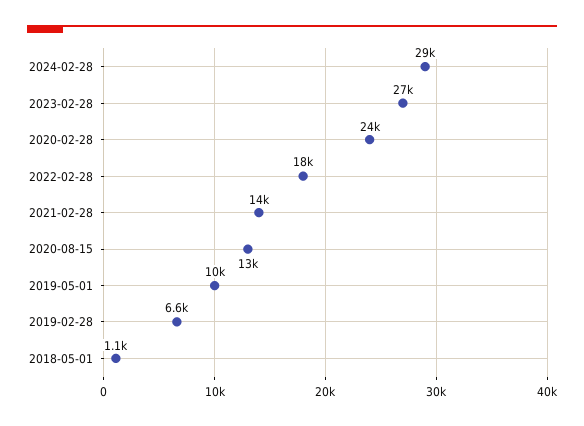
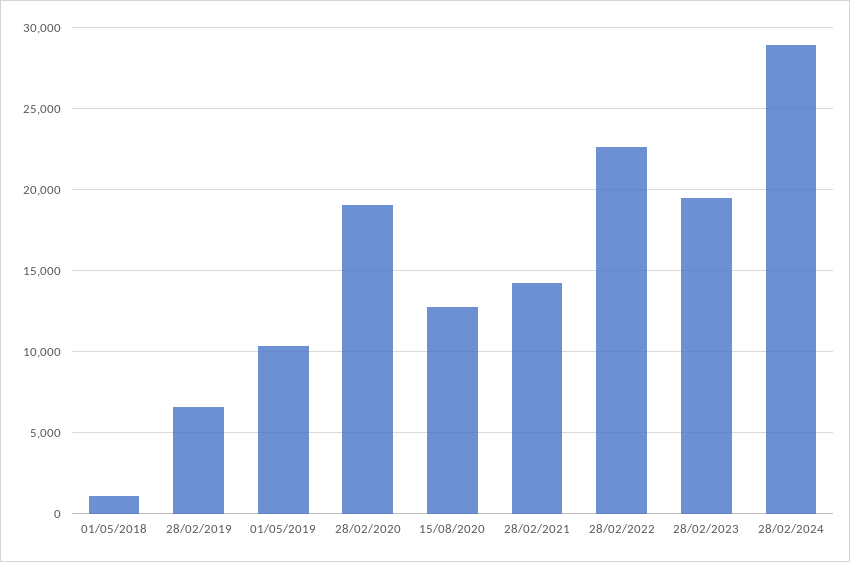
  {
    "2024-02-28": 29000,
-   "2023-02-28": 27000,
+   "2023-02-28": 19500,
-   "2020-02-28": 24000,
+   "2020-02-28": 19000,
-   "2022-02-28": 18000,
+   "2022-02-28": 22500,
    "2021-02-28": 14000,
    "2020-08-15": 13000,
    "2019-05-01": 10000,
    "2019-02-28": 6600,
    "2018-05-01": 1100
  }

